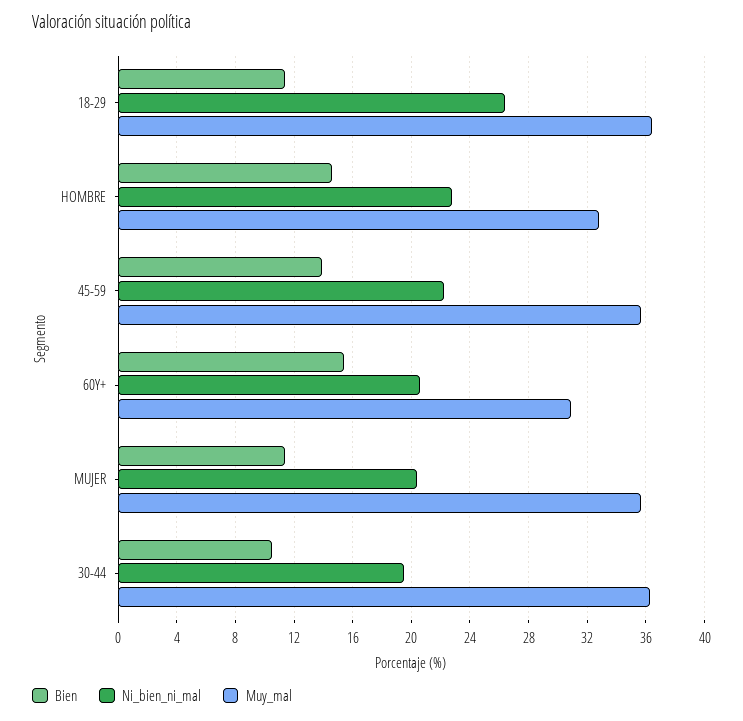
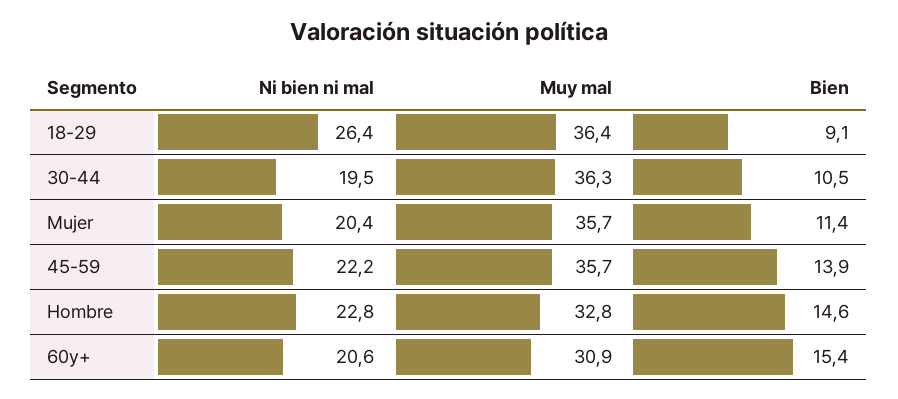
  {
    "Bien": {
-     "18-29": 11.5,
+     "18-29": 9.1,
      "HOMBRE": 14.6,
      "45-59": 13.9,
      "60Y+": 15.4,
      "MUJER": 11.4,
      "30-44": 10.5
    },
    "Ni_bien_ni_mal": {
      "18-29": 26.4,
      "HOMBRE": 22.8,
      "45-59": 22.2,
      "60Y+": 20.6,
      "MUJER": 20.4,
      "30-44": 19.5
    },
    "Muy_mal": {
      "18-29": 36.4,
      "HOMBRE": 32.8,
      "45-59": 35.7,
      "60Y+": 30.9,
      "MUJER": 35.7,
      "30-44": 36.3
    }
  }

